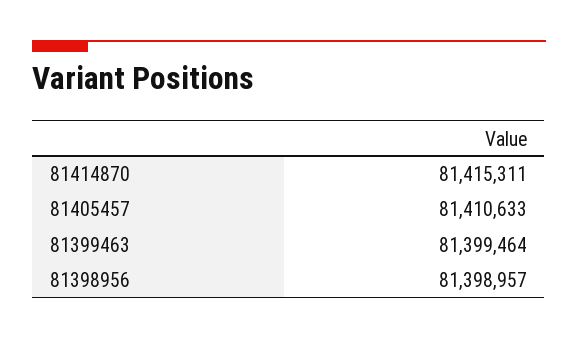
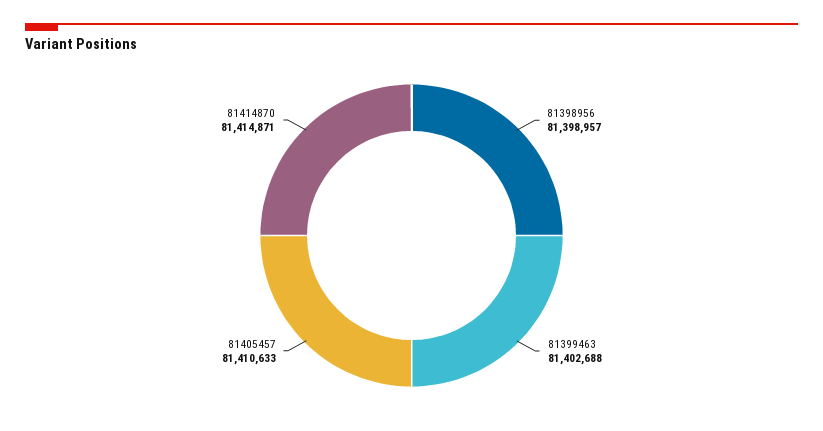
  {
-   "81414870": 81415311,
+   "81414870": 81414871,
    "81405457": 81410633,
-   "81399463": 81399464,
+   "81399463": 81402688,
    "81398956": 81398957
  }

